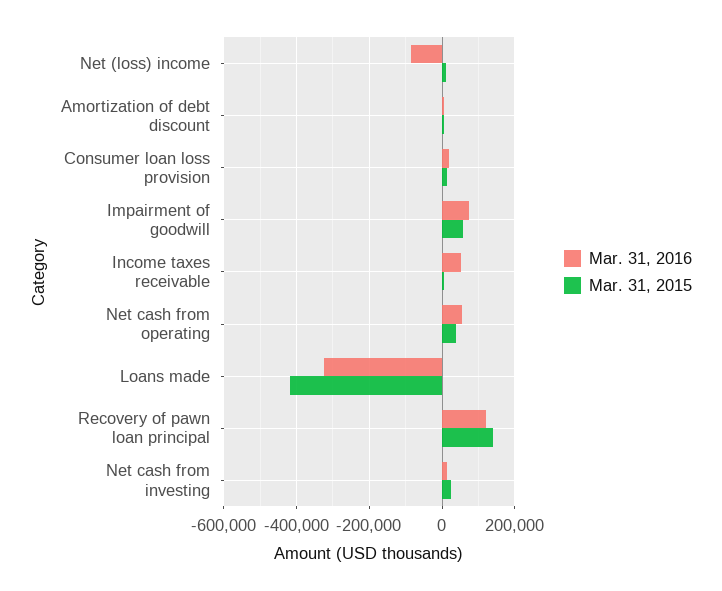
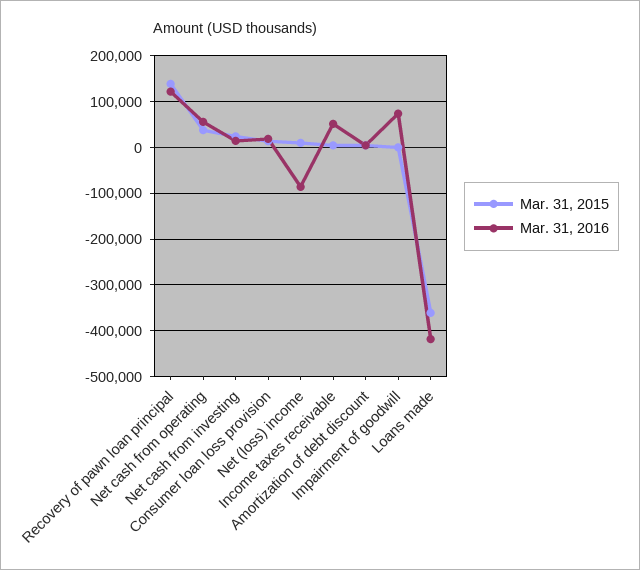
  {
    "Mar. 31, 2016": {
      "Net (loss) income": -80000,
      "Amortization of debt discount": 0,
      "Consumer loan loss provision": 20000,
      "Impairment of goodwill": 80000,
      "Income taxes receivable": 60000,
      "Net cash from operating": 60000,
-     "Loans made": -320000,
+     "Loans made": -420000,
      "Recovery of pawn loan principal": 120000,
      "Net cash from investing": 20000
    },
    "Mar. 31, 2015": {
      "Net (loss) income": 20000,
      "Amortization of debt discount": 0,
      "Consumer loan loss provision": 20000,
-     "Impairment of goodwill": 60000,
+     "Impairment of goodwill": 0,
      "Income taxes receivable": 0,
      "Net cash from operating": 40000,
-     "Loans made": -420000,
+     "Loans made": -360000,
      "Recovery of pawn loan principal": 140000,
      "Net cash from investing": 20000
    }
  }

